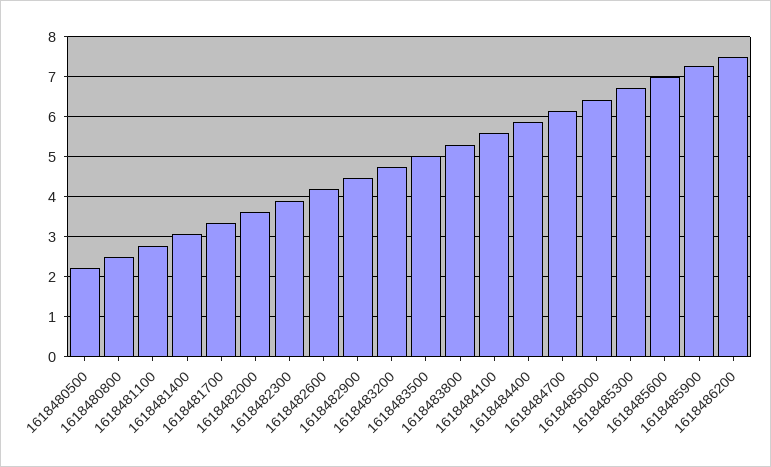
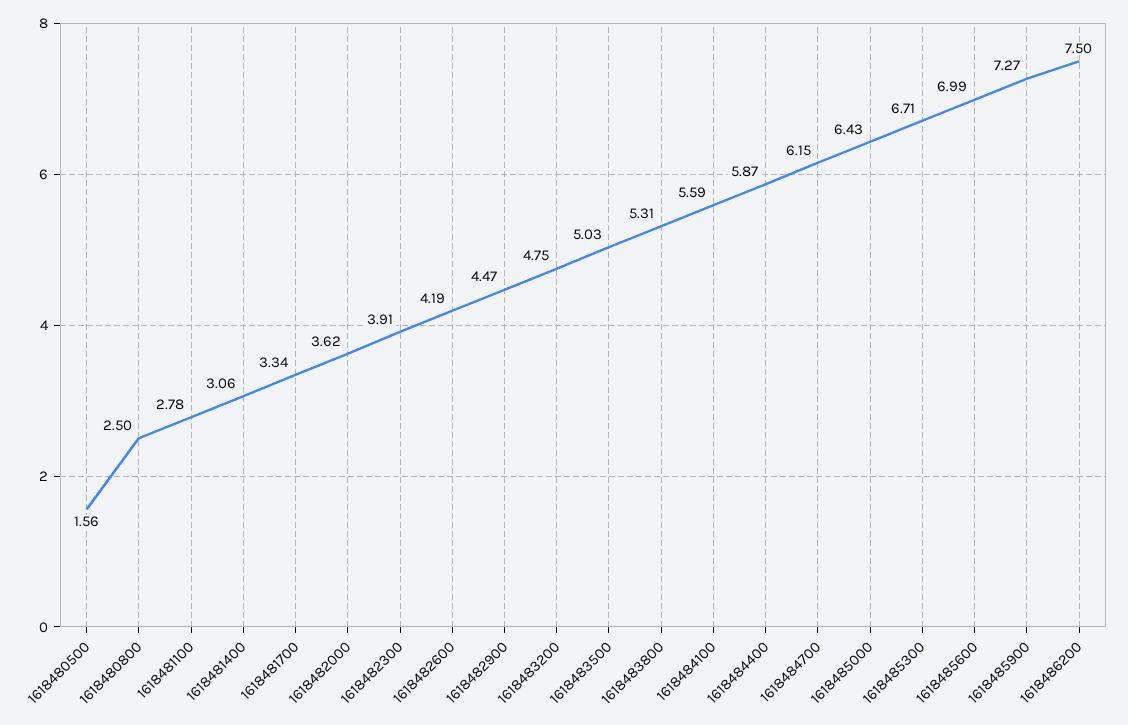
  {
-   "1618480500": 2.2,
+   "1618480500": 1.56,
    "1618480800": 2.5,
    "1618481100": 2.78,
    "1618481400": 3.06,
    "1618481700": 3.34,
    "1618482000": 3.62,
    "1618482300": 3.91,
    "1618482600": 4.19,
    "1618482900": 4.47,
    "1618483200": 4.75,
    "1618483500": 5.03,
    "1618483800": 5.31,
    "1618484100": 5.59,
    "1618484400": 5.87,
    "1618484700": 6.15,
    "1618485000": 6.43,
    "1618485300": 6.71,
    "1618485600": 6.99,
    "1618485900": 7.27,
    "1618486200": 7.5
  }

